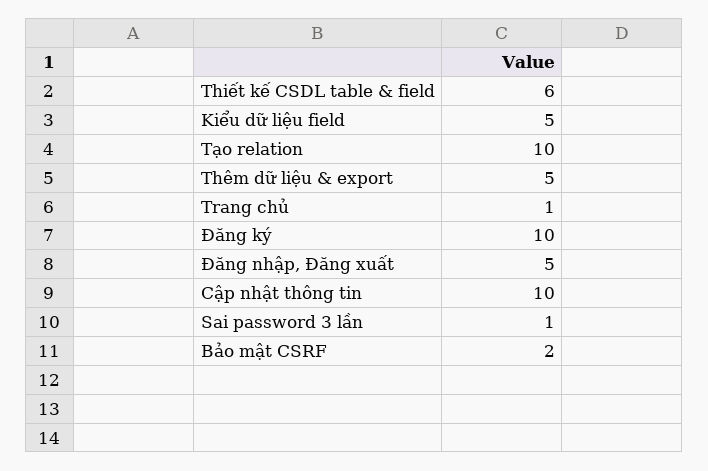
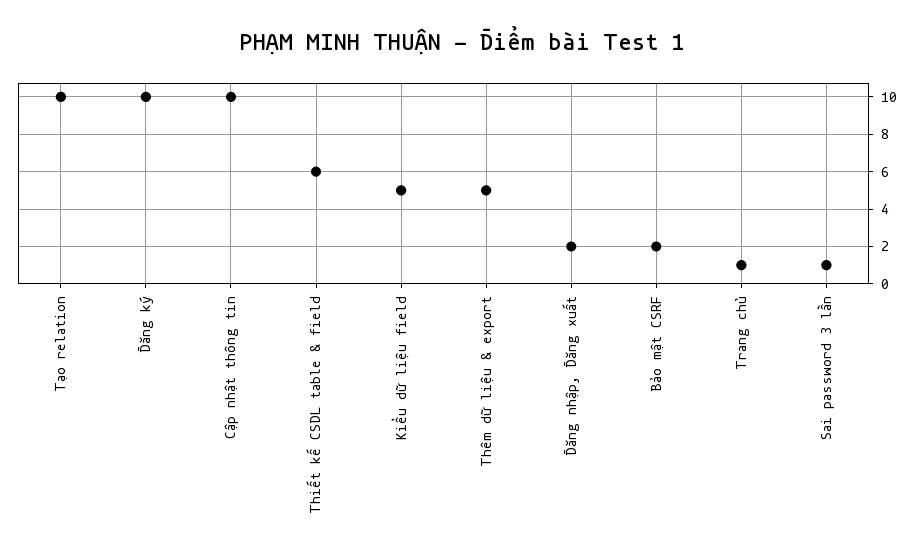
  {
    "Thiết kế CSDL table & field": 6,
    "Kiểu dữ liệu field": 5,
    "Tạo relation": 10,
    "Thêm dữ liệu & export": 5,
    "Trang chủ": 1,
    "Đăng ký": 10,
-   "Đăng nhập, Đăng xuất": 5,
+   "Đăng nhập, Đăng xuất": 2,
    "Cập nhật thông tin": 10,
    "Sai password 3 lần": 1,
    "Bảo mật CSRF": 2
  }

